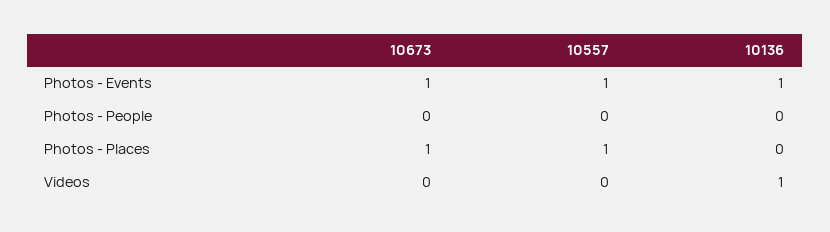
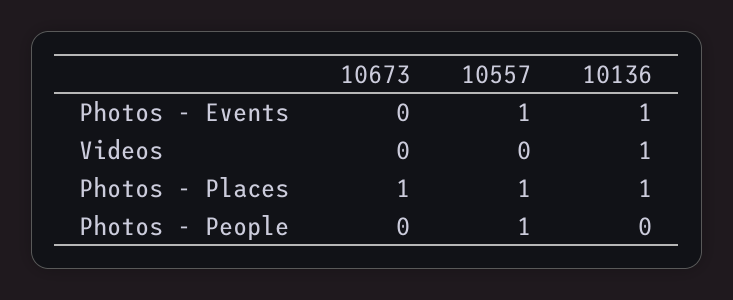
  {
    "10673": {
-     "Photos - Events": 1,
+     "Photos - Events": 0,
      "Photos - People": 0,
      "Photos - Places": 1,
      "Videos": 0
    },
    "10557": {
      "Photos - Events": 1,
-     "Photos - People": 0,
+     "Photos - People": 1,
      "Photos - Places": 1,
      "Videos": 0
    },
    "10136": {
      "Photos - Events": 1,
      "Photos - People": 0,
-     "Photos - Places": 0,
+     "Photos - Places": 1,
      "Videos": 1
    }
  }

